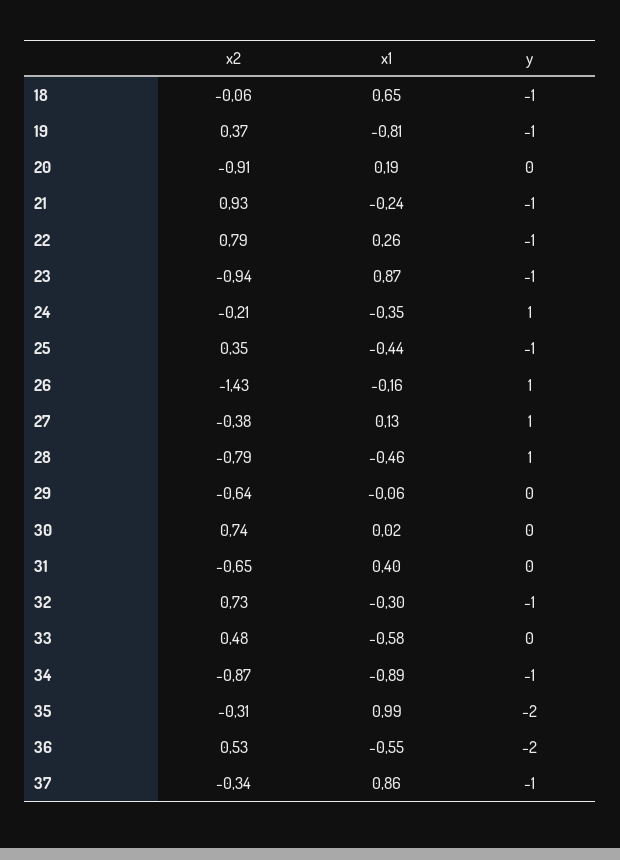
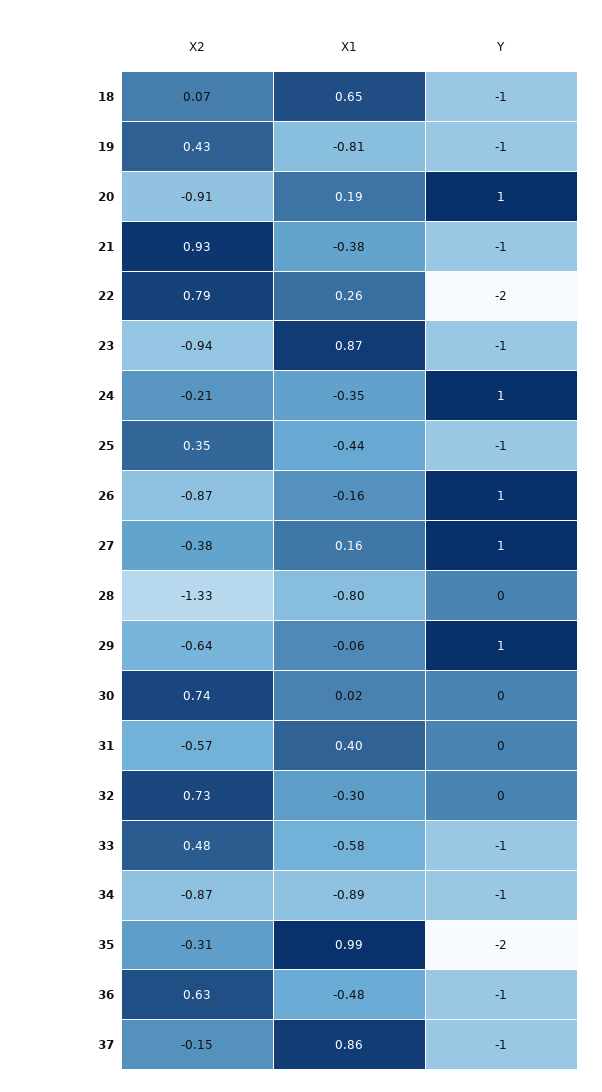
  {
    "x2": {
-     "18": -0.06,
+     "18": 0.07,
-     "19": 0.37,
+     "19": 0.43,
      "20": -0.91,
      "21": 0.93,
      "22": 0.79,
      "23": -0.94,
      "24": -0.21,
      "25": 0.35,
-     "26": -1.43,
+     "26": -0.87,
      "27": -0.38,
-     "28": -0.79,
+     "28": -1.33,
      "29": -0.64,
      "30": 0.74,
-     "31": -0.65,
+     "31": -0.57,
      "32": 0.73,
      "33": 0.48,
      "34": -0.87,
      "35": -0.31,
-     "36": 0.53,
+     "36": 0.63,
-     "37": -0.34
+     "37": -0.15
    },
    "x1": {
      "18": 0.65,
      "19": -0.81,
      "20": 0.19,
-     "21": -0.24,
+     "21": -0.38,
      "22": 0.26,
      "23": 0.87,
      "24": -0.35,
      "25": -0.44,
      "26": -0.16,
-     "27": 0.13,
+     "27": 0.16,
-     "28": -0.46,
+     "28": -0.8,
      "29": -0.06,
      "30": 0.02,
      "31": 0.4,
      "32": -0.3,
      "33": -0.58,
      "34": -0.89,
      "35": 0.99,
-     "36": -0.55,
+     "36": -0.48,
      "37": 0.86
    },
    "y": {
      "18": -1,
      "19": -1,
-     "20": 0,
+     "20": 1,
      "21": -1,
-     "22": -1,
+     "22": -2,
      "23": -1,
      "24": 1,
      "25": -1,
      "26": 1,
      "27": 1,
-     "28": 1,
+     "28": 0,
-     "29": 0,
+     "29": 1,
      "30": 0,
      "31": 0,
-     "32": -1,
+     "32": 0,
-     "33": 0,
+     "33": -1,
      "34": -1,
      "35": -2,
-     "36": -2,
+     "36": -1,
      "37": -1
    }
  }

